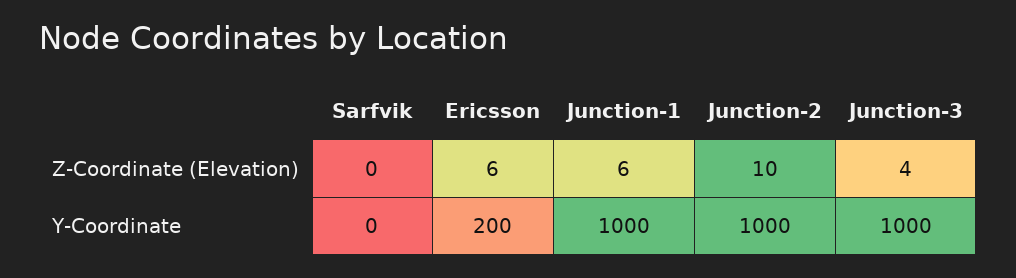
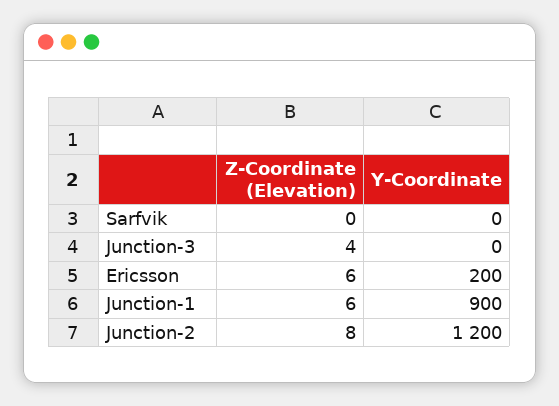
  {
    "Sarfvik": {
      "Z-Coordinate (Elevation)": 0,
      "Y-Coordinate": 0
    },
    "Ericsson": {
      "Z-Coordinate (Elevation)": 6,
      "Y-Coordinate": 200
    },
    "Junction-1": {
      "Z-Coordinate (Elevation)": 6,
-     "Y-Coordinate": 1000
+     "Y-Coordinate": 900
    },
    "Junction-2": {
-     "Z-Coordinate (Elevation)": 10,
+     "Z-Coordinate (Elevation)": 8,
-     "Y-Coordinate": 1000
+     "Y-Coordinate": 1200
    },
    "Junction-3": {
      "Z-Coordinate (Elevation)": 4,
-     "Y-Coordinate": 1000
+     "Y-Coordinate": 0
    }
  }

